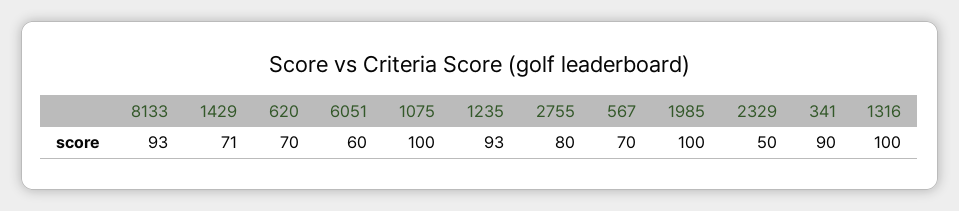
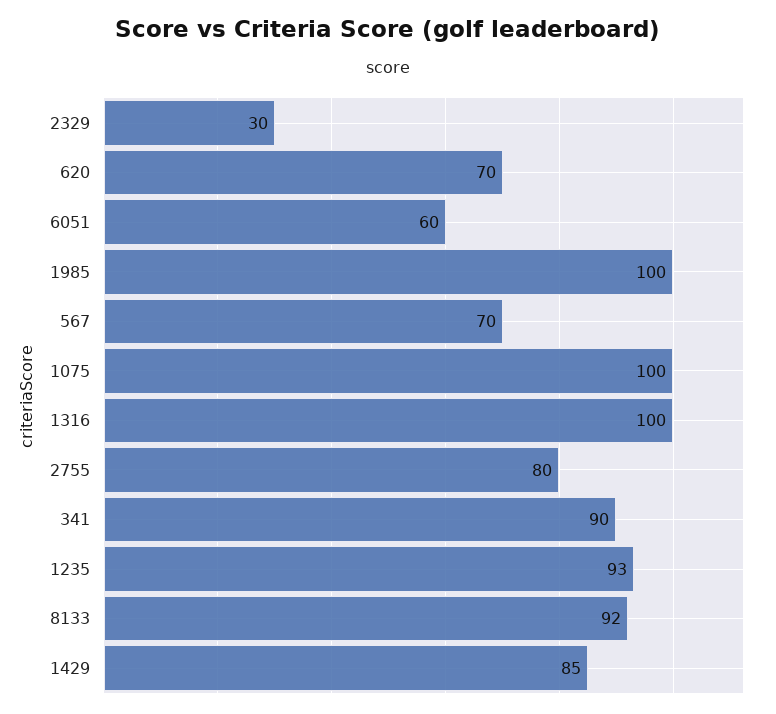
  {
-   "8133": 93,
+   "8133": 92,
-   "1429": 71,
+   "1429": 85,
    "620": 70,
    "6051": 60,
    "1075": 100,
    "1235": 93,
    "2755": 80,
    "567": 70,
    "1985": 100,
-   "2329": 50,
+   "2329": 30,
    "341": 90,
    "1316": 100
  }

